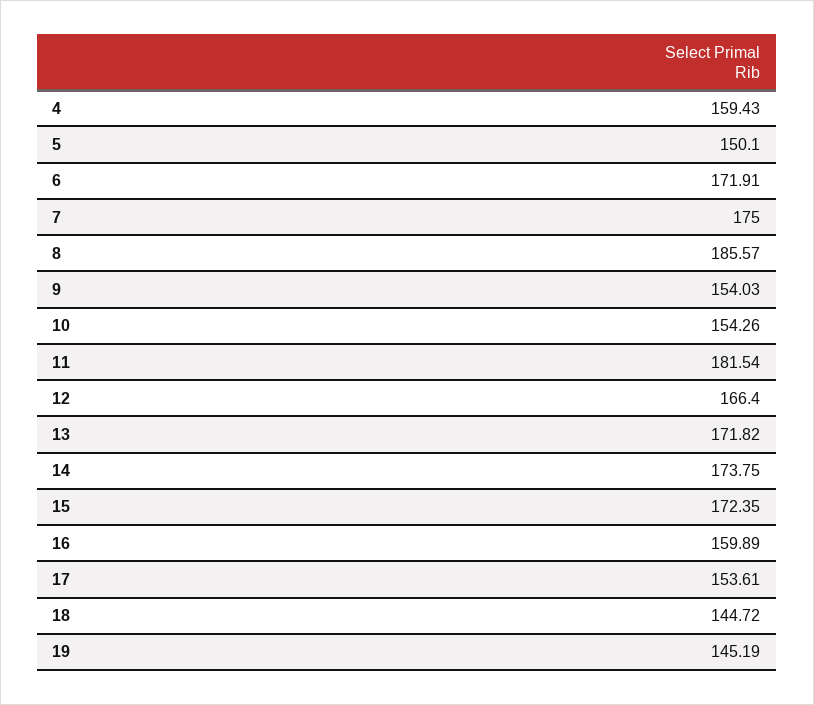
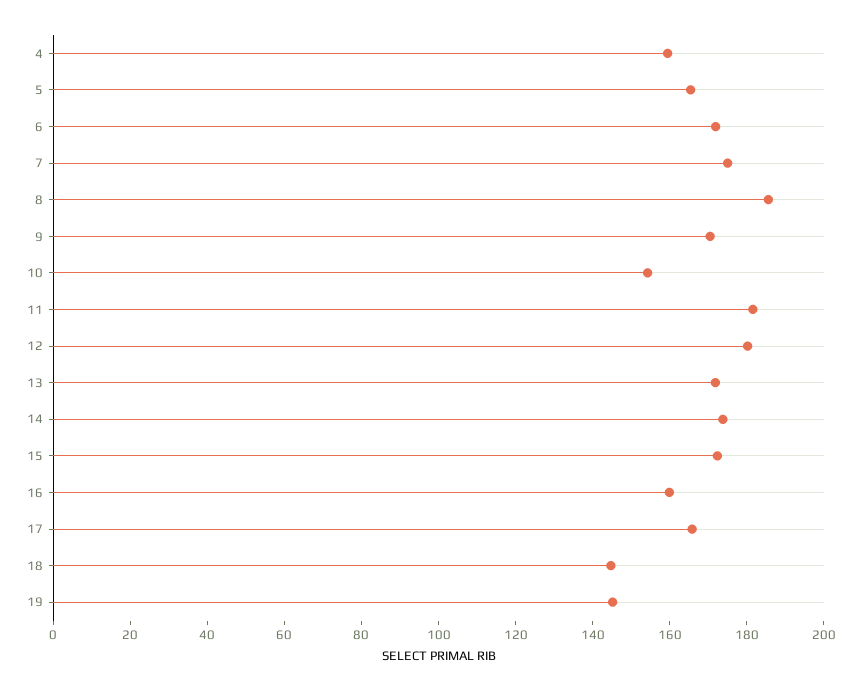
  {
    "4": 159.43,
-   "5": 150.1,
+   "5": 165,
    "6": 171.91,
    "7": 175,
    "8": 185.57,
-   "9": 154.03,
+   "9": 170,
    "10": 154.26,
    "11": 181.54,
-   "12": 166.4,
+   "12": 180,
    "13": 171.82,
    "14": 173.75,
    "15": 172.35,
    "16": 159.89,
-   "17": 153.61,
+   "17": 165,
    "18": 144.72,
    "19": 145.19
  }

